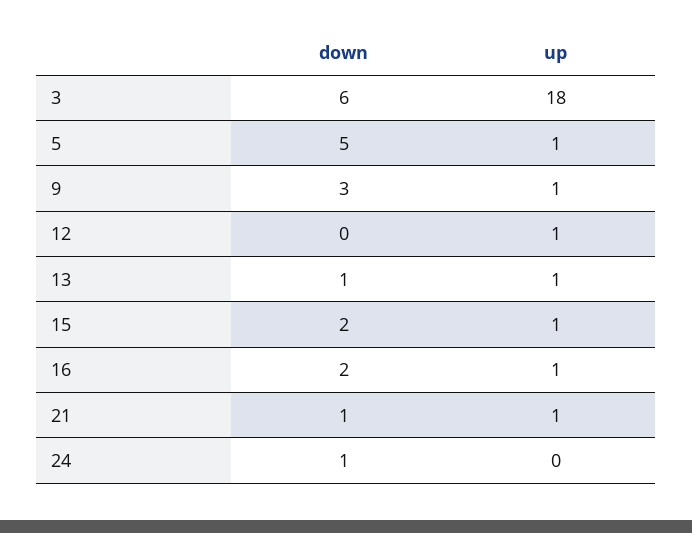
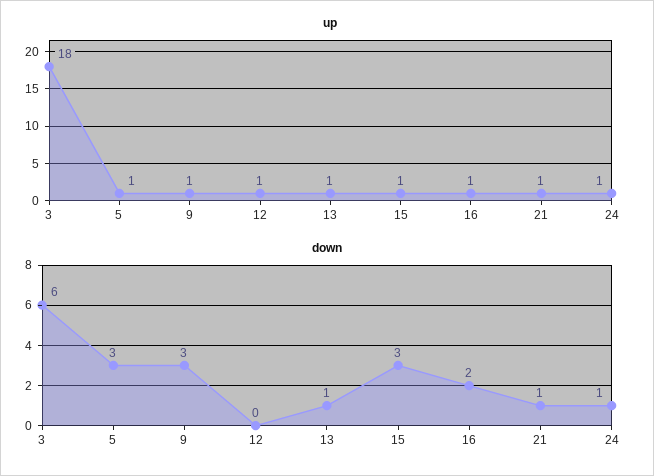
  {
    "down": {
      "3": 6,
-     "5": 5,
+     "5": 3,
      "9": 3,
      "12": 0,
      "13": 1,
-     "15": 2,
+     "15": 3,
      "16": 2,
      "21": 1,
      "24": 1
    },
    "up": {
      "3": 18,
      "5": 1,
      "9": 1,
      "12": 1,
      "13": 1,
      "15": 1,
      "16": 1,
      "21": 1,
-     "24": 0
+     "24": 1
    }
  }

